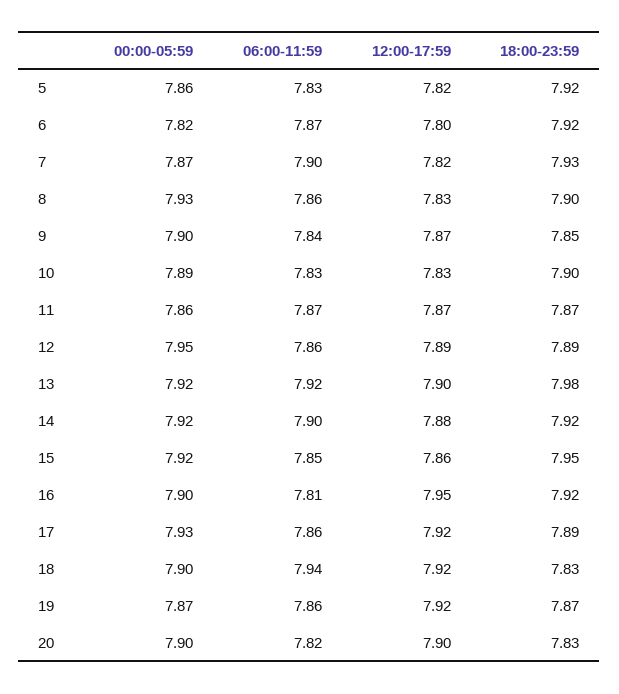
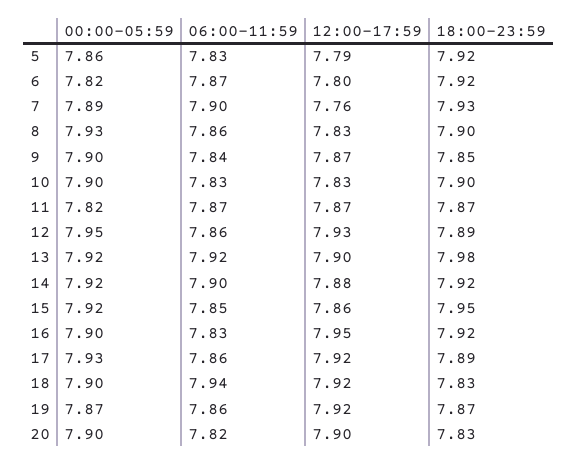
  {
    "00:00-05:59": {
      "5": 7.86,
      "6": 7.82,
-     "7": 7.87,
+     "7": 7.89,
      "8": 7.93,
      "9": 7.9,
-     "10": 7.89,
+     "10": 7.9,
-     "11": 7.86,
+     "11": 7.82,
      "12": 7.95,
      "13": 7.92,
      "14": 7.92,
      "15": 7.92,
      "16": 7.9,
      "17": 7.93,
      "18": 7.9,
      "19": 7.87,
      "20": 7.9
    },
    "06:00-11:59": {
      "5": 7.83,
      "6": 7.87,
      "7": 7.9,
      "8": 7.86,
      "9": 7.84,
      "10": 7.83,
      "11": 7.87,
      "12": 7.86,
      "13": 7.92,
      "14": 7.9,
      "15": 7.85,
-     "16": 7.81,
+     "16": 7.83,
      "17": 7.86,
      "18": 7.94,
      "19": 7.86,
      "20": 7.82
    },
    "12:00-17:59": {
-     "5": 7.82,
+     "5": 7.79,
      "6": 7.8,
-     "7": 7.82,
+     "7": 7.76,
      "8": 7.83,
      "9": 7.87,
      "10": 7.83,
      "11": 7.87,
-     "12": 7.89,
+     "12": 7.93,
      "13": 7.9,
      "14": 7.88,
      "15": 7.86,
      "16": 7.95,
      "17": 7.92,
      "18": 7.92,
      "19": 7.92,
      "20": 7.9
    },
    "18:00-23:59": {
      "5": 7.92,
      "6": 7.92,
      "7": 7.93,
      "8": 7.9,
      "9": 7.85,
      "10": 7.9,
      "11": 7.87,
      "12": 7.89,
      "13": 7.98,
      "14": 7.92,
      "15": 7.95,
      "16": 7.92,
      "17": 7.89,
      "18": 7.83,
      "19": 7.87,
      "20": 7.83
    }
  }

